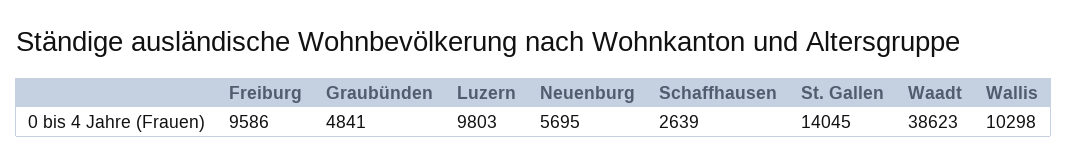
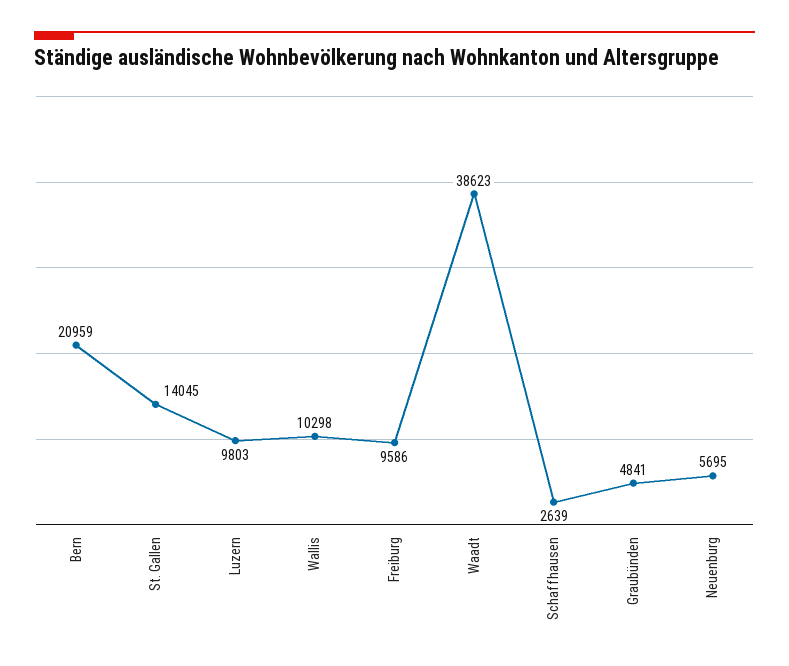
  {
    "Freiburg": 9586,
    "Graubünden": 4841,
    "Luzern": 9803,
    "Neuenburg": 5695,
    "Schaffhausen": 2639,
    "St. Gallen": 14045,
    "Waadt": 38623,
-   "Wallis": 10298
+   "Wallis": 10298,
+   "Bern": 20959
  }

